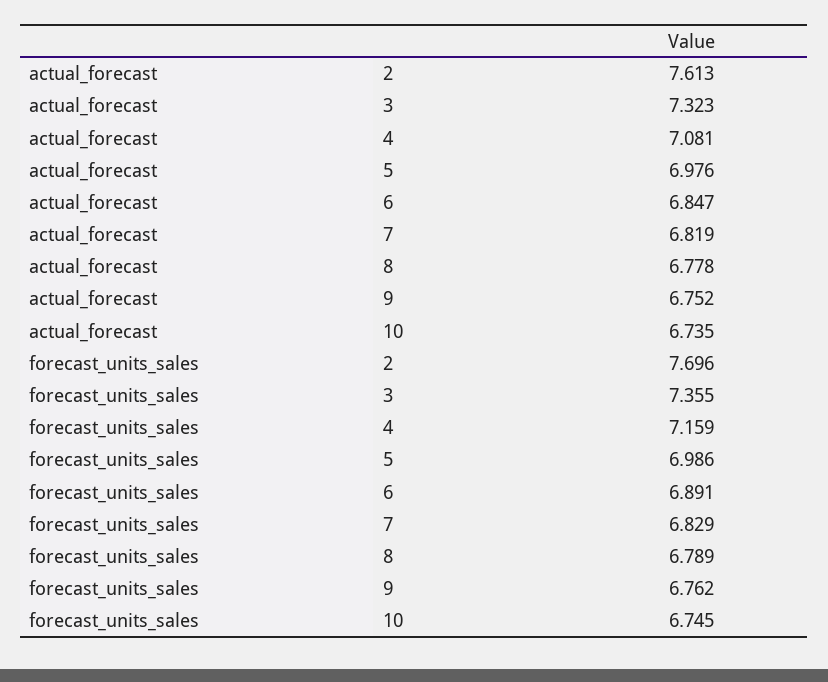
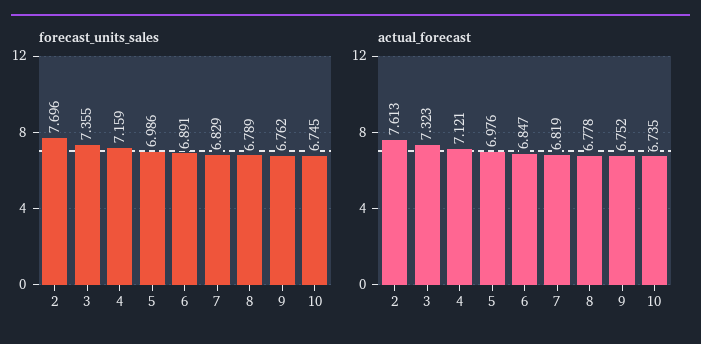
  {
    "actual_forecast": {
      "2": 7.613,
      "3": 7.323,
-     "4": 7.081,
+     "4": 7.121,
      "5": 6.976,
      "6": 6.847,
      "7": 6.819,
      "8": 6.778,
      "9": 6.752,
      "10": 6.735
    },
    "forecast_units_sales": {
      "2": 7.696,
      "3": 7.355,
      "4": 7.159,
      "5": 6.986,
      "6": 6.891,
      "7": 6.829,
      "8": 6.789,
      "9": 6.762,
      "10": 6.745
    }
  }

